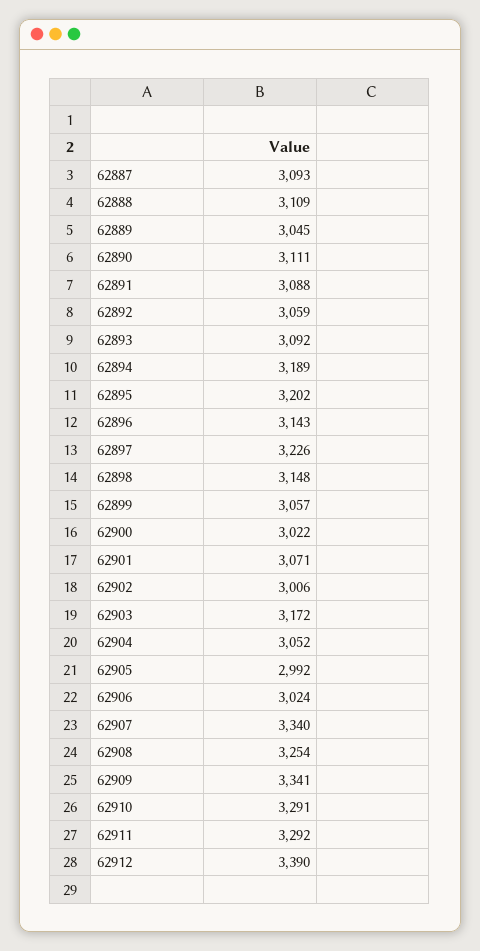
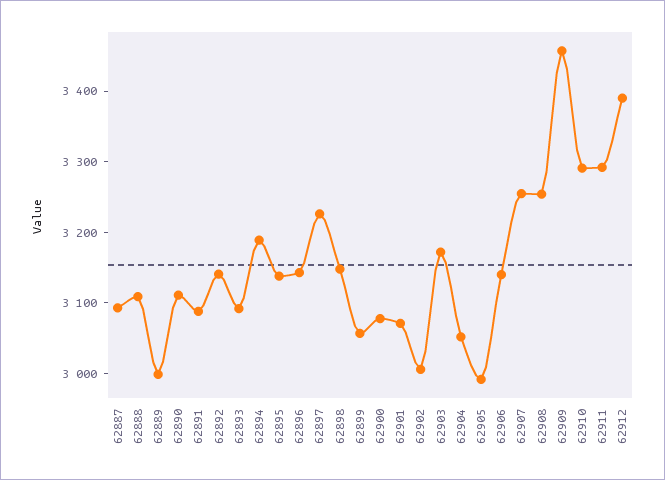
  {
    "62887": 3093,
    "62888": 3109,
-   "62889": 3045,
+   "62889": 3000,
    "62890": 3111,
    "62891": 3088,
-   "62892": 3059,
+   "62892": 3140,
    "62893": 3092,
    "62894": 3189,
-   "62895": 3202,
+   "62895": 3140,
    "62896": 3143,
    "62897": 3226,
    "62898": 3148,
    "62899": 3057,
-   "62900": 3022,
+   "62900": 3080,
    "62901": 3071,
    "62902": 3006,
    "62903": 3172,
    "62904": 3052,
    "62905": 2992,
-   "62906": 3024,
+   "62906": 3140,
-   "62907": 3340,
+   "62907": 3260,
    "62908": 3254,
-   "62909": 3341,
+   "62909": 3460,
    "62910": 3291,
    "62911": 3292,
    "62912": 3390
  }

